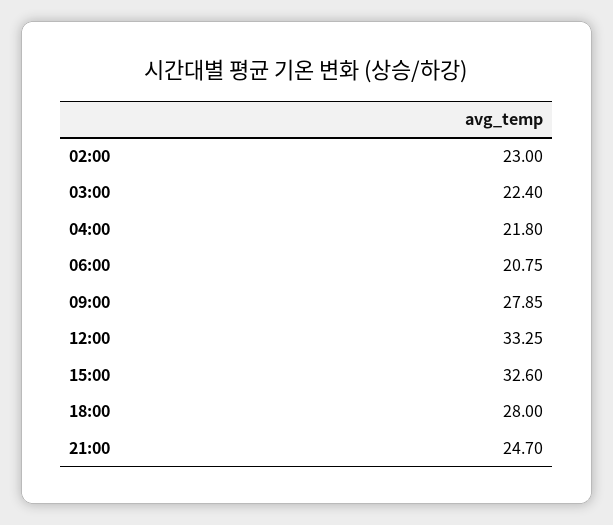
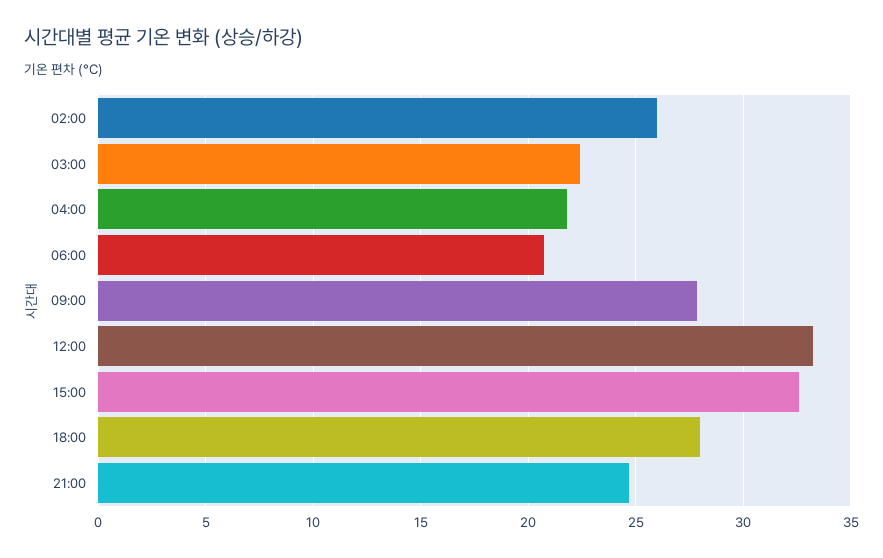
  {
-   "02:00": 23,
+   "02:00": 26,
    "03:00": 22.4,
    "04:00": 21.8,
    "06:00": 20.75,
    "09:00": 27.85,
    "12:00": 33.25,
    "15:00": 32.6,
    "18:00": 28,
    "21:00": 24.7
  }

